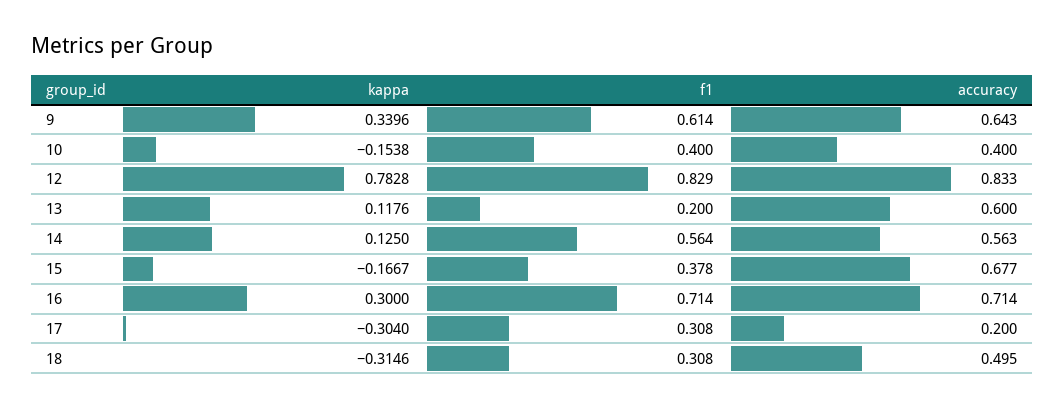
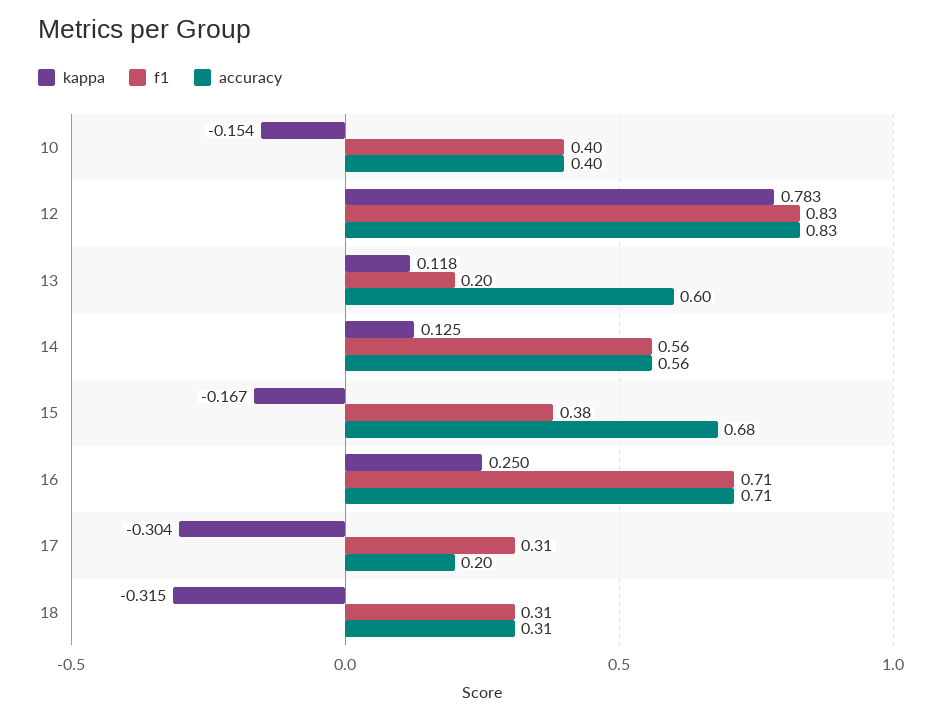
  {
    "kappa": {
-     "9": 0.3396,
      "10": -0.1538,
      "12": 0.7828,
      "13": 0.1176,
      "14": 0.125,
      "15": -0.1667,
-     "16": 0.3,
+     "16": 0.25,
      "17": -0.304,
      "18": -0.3146
    },
    "f1": {
-     "9": 0.614,
      "10": 0.4,
      "12": 0.829,
      "13": 0.2,
      "14": 0.564,
      "15": 0.378,
      "16": 0.714,
      "17": 0.308,
      "18": 0.308
    },
    "accuracy": {
-     "9": 0.643,
      "10": 0.4,
      "12": 0.833,
      "13": 0.6,
      "14": 0.563,
      "15": 0.677,
      "16": 0.714,
      "17": 0.2,
-     "18": 0.495
+     "18": 0.31
    }
  }

